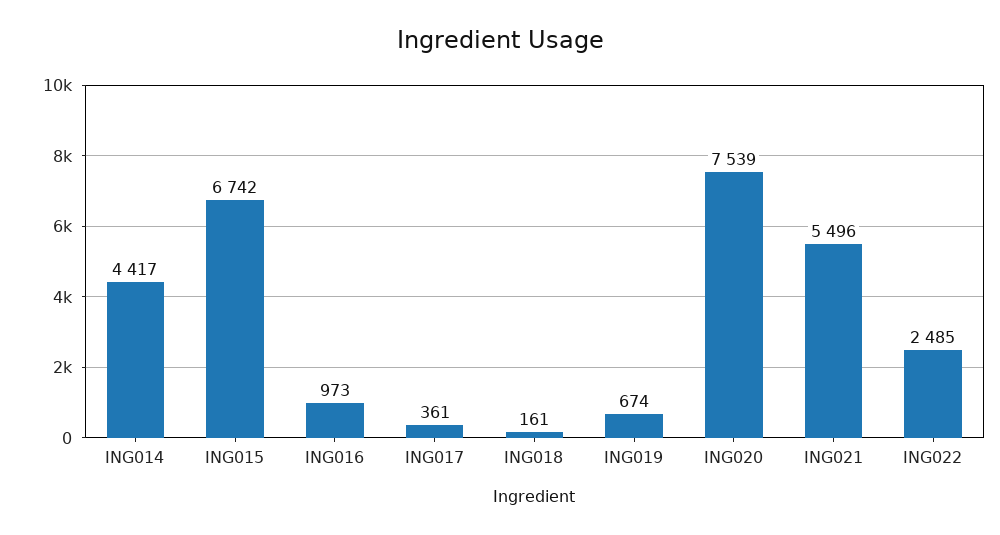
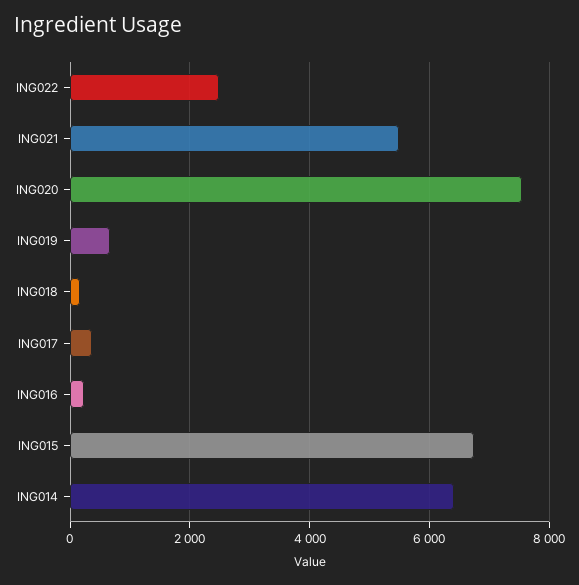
  {
-   "ING014": 4417,
+   "ING014": 6400,
    "ING015": 6742,
-   "ING016": 973,
+   "ING016": 200,
    "ING017": 361,
    "ING018": 161,
    "ING019": 674,
    "ING020": 7539,
    "ING021": 5496,
    "ING022": 2485
  }

